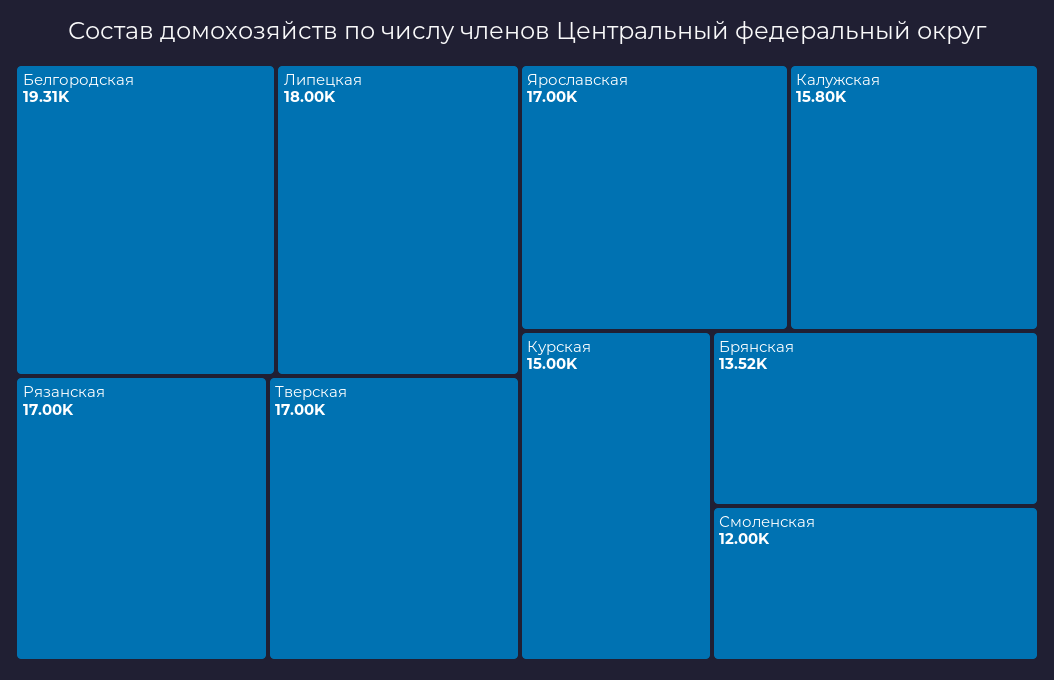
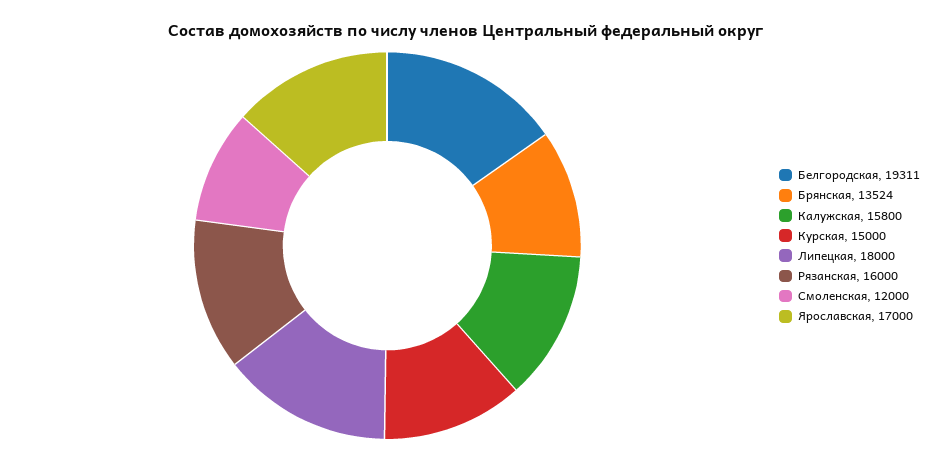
  {
    "Белгородская": 19311,
    "Липецкая": 18000,
-   "Рязанская": 17000,
+   "Рязанская": 16000,
-   "Тверская": 17000,
    "Ярославская": 17000,
    "Калужская": 15800,
    "Курская": 15000,
    "Брянская": 13524,
    "Смоленская": 12000
  }

